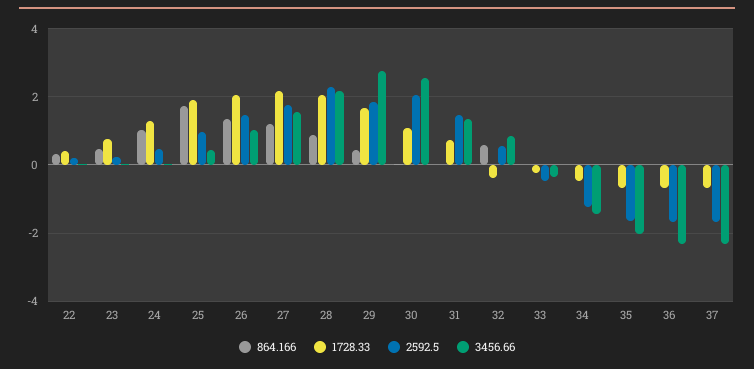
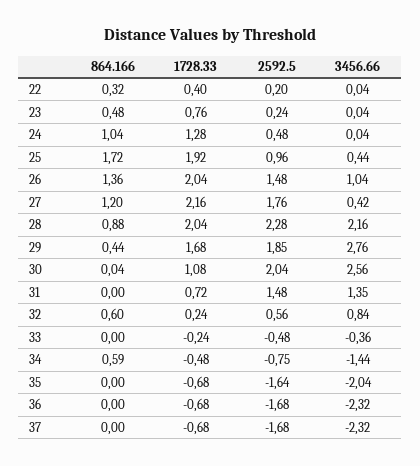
  {
    "864.166": {
      "22": 0.32,
      "23": 0.48,
      "24": 1.04,
      "25": 1.72,
      "26": 1.36,
      "27": 1.2,
      "28": 0.88,
      "29": 0.44,
      "30": 0.04,
      "31": 0,
      "32": 0.6,
      "33": 0,
-     "34": 0,
+     "34": 0.59,
      "35": 0,
      "36": 0,
      "37": 0
    },
    "1728.33": {
      "22": 0.4,
      "23": 0.76,
      "24": 1.28,
      "25": 1.92,
      "26": 2.04,
      "27": 2.16,
      "28": 2.04,
      "29": 1.68,
      "30": 1.08,
      "31": 0.72,
-     "32": -0.4,
+     "32": 0.24,
      "33": -0.24,
      "34": -0.48,
      "35": -0.68,
      "36": -0.68,
      "37": -0.68
    },
    "2592.5": {
      "22": 0.2,
      "23": 0.24,
      "24": 0.48,
      "25": 0.96,
      "26": 1.48,
      "27": 1.76,
      "28": 2.28,
      "29": 1.85,
      "30": 2.04,
      "31": 1.48,
      "32": 0.56,
      "33": -0.48,
-     "34": -1.2,
+     "34": -0.75,
      "35": -1.64,
      "36": -1.68,
      "37": -1.68
    },
    "3456.66": {
      "22": 0.04,
      "23": 0.04,
      "24": 0.04,
      "25": 0.44,
      "26": 1.04,
-     "27": 1.6,
+     "27": 0.42,
      "28": 2.16,
      "29": 2.76,
      "30": 2.56,
      "31": 1.35,
      "32": 0.84,
      "33": -0.36,
      "34": -1.44,
      "35": -2.04,
      "36": -2.32,
      "37": -2.32
    }
  }

